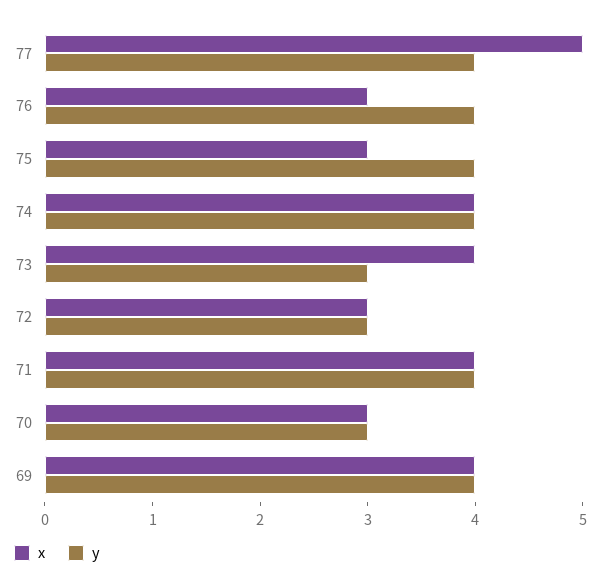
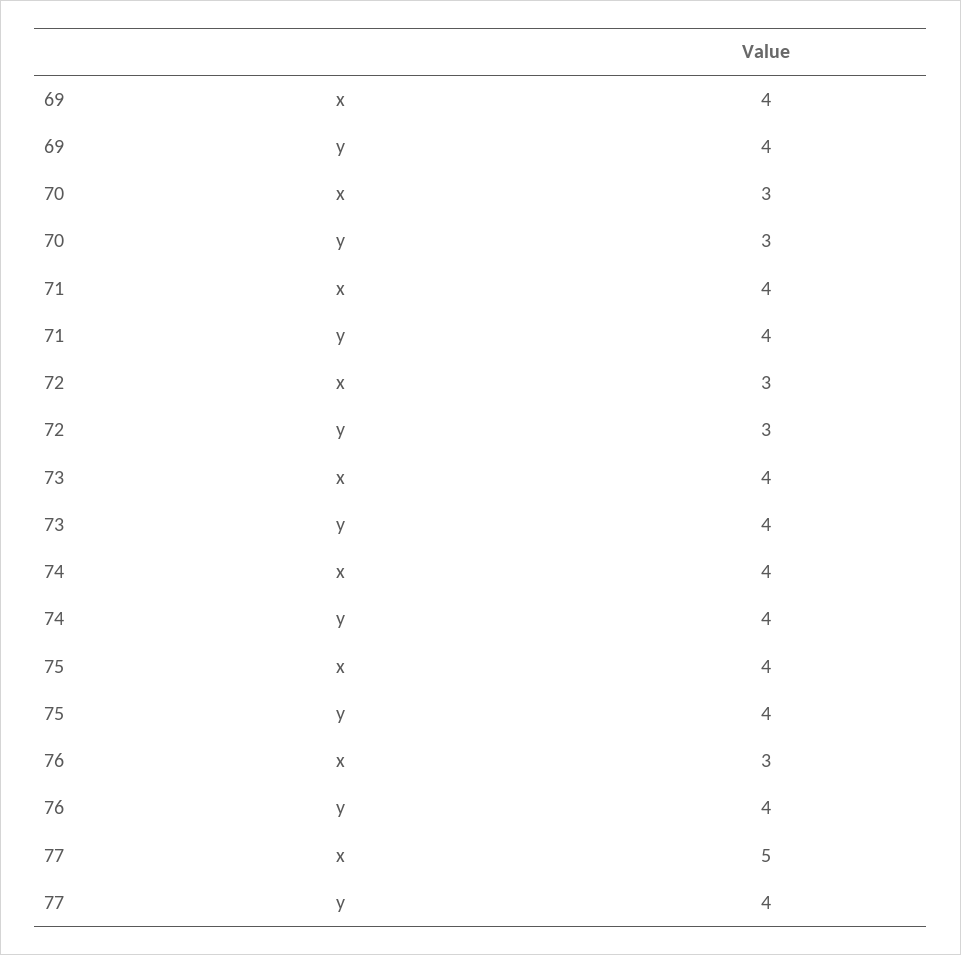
  {
    "x": {
      "77": 5,
      "76": 3,
-     "75": 3,
+     "75": 4,
      "74": 4,
      "73": 4,
      "72": 3,
      "71": 4,
      "70": 3,
      "69": 4
    },
    "y": {
      "77": 4,
      "76": 4,
      "75": 4,
      "74": 4,
-     "73": 3,
+     "73": 4,
      "72": 3,
      "71": 4,
      "70": 3,
      "69": 4
    }
  }

